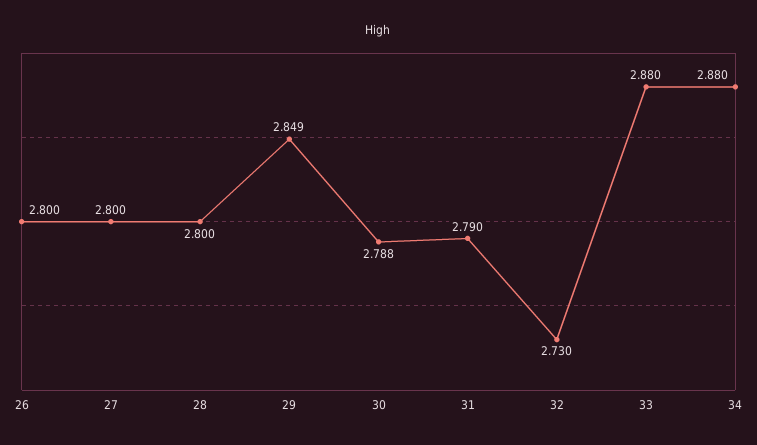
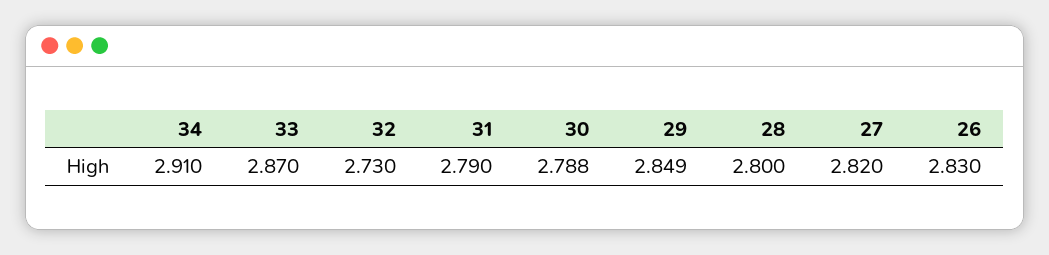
  {
-   "26": 2.8,
+   "26": 2.83,
-   "27": 2.8,
+   "27": 2.82,
    "28": 2.8,
    "29": 2.849,
    "30": 2.788,
    "31": 2.79,
    "32": 2.73,
-   "33": 2.88,
+   "33": 2.87,
-   "34": 2.88
+   "34": 2.91
  }

